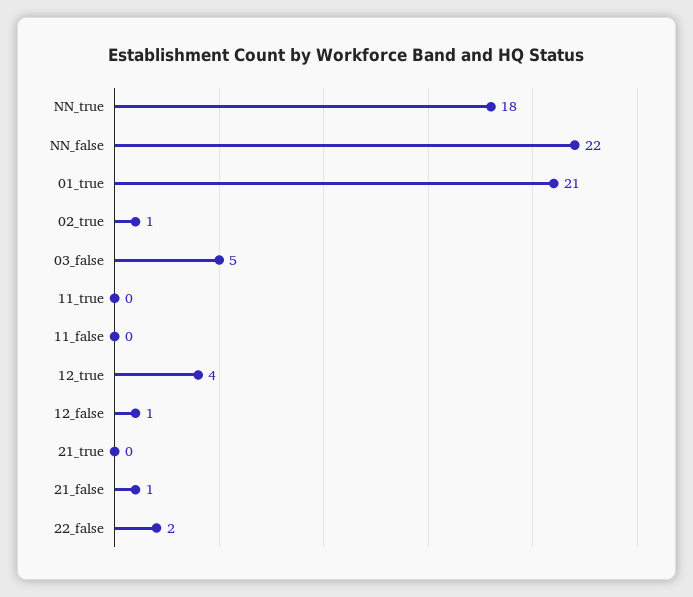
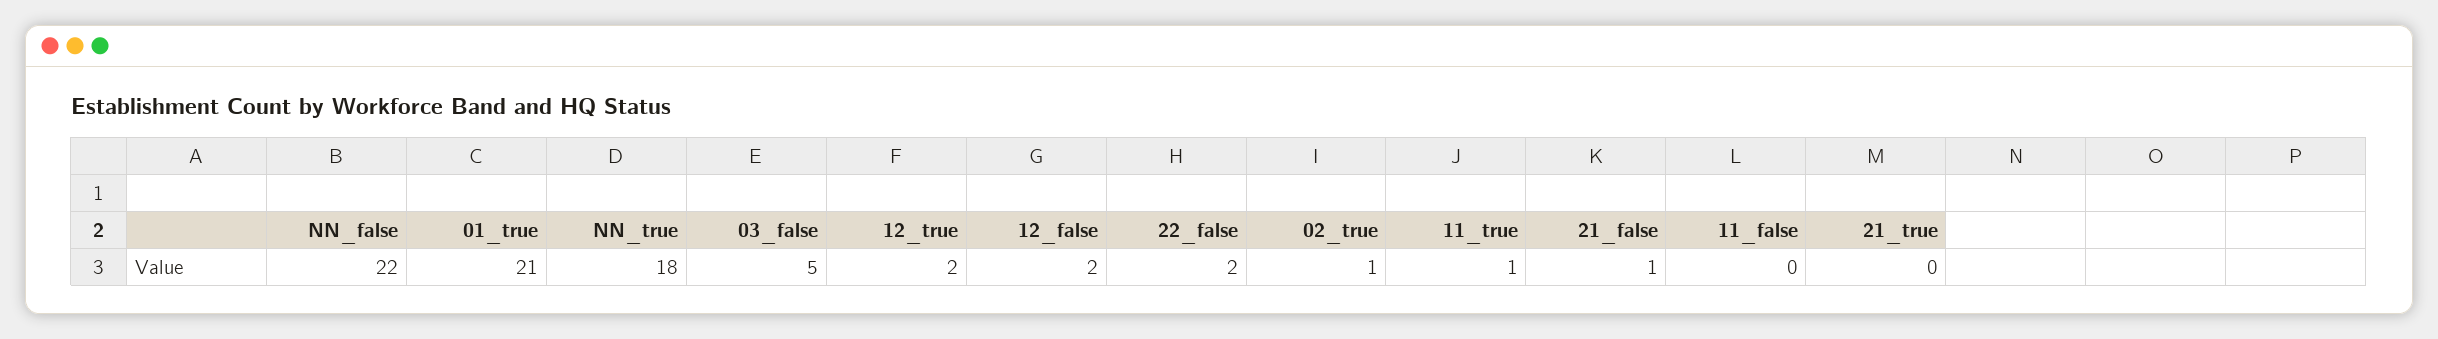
  {
    "NN_true": 18,
    "NN_false": 22,
    "01_true": 21,
    "02_true": 1,
    "03_false": 5,
-   "11_true": 0,
+   "11_true": 1,
    "11_false": 0,
-   "12_true": 4,
+   "12_true": 2,
-   "12_false": 1,
+   "12_false": 2,
    "21_true": 0,
    "21_false": 1,
    "22_false": 2
  }

